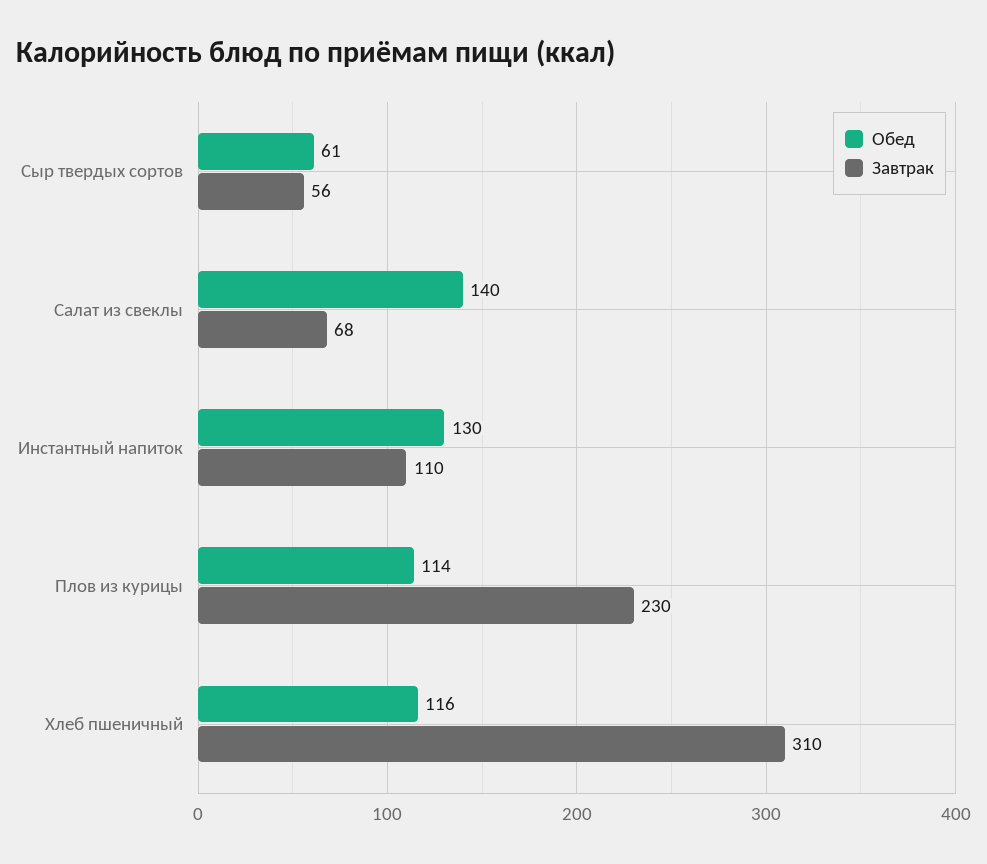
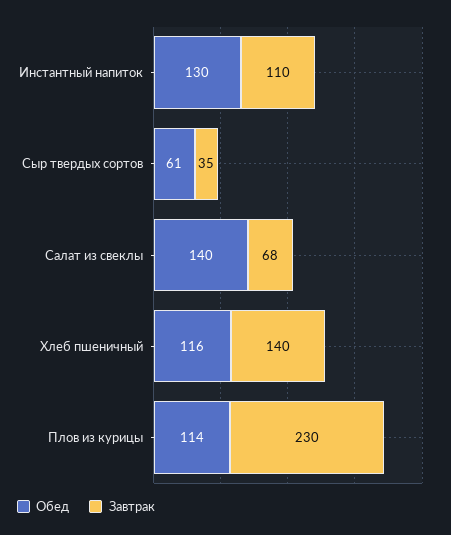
  {
    "Обед": {
      "Сыр твердых сортов": 61,
      "Салат из свеклы": 140,
      "Инстантный напиток": 130,
      "Плов из курицы": 114,
      "Хлеб пшеничный": 116
    },
    "Завтрак": {
-     "Сыр твердых сортов": 56,
+     "Сыр твердых сортов": 35,
      "Салат из свеклы": 68,
      "Инстантный напиток": 110,
      "Плов из курицы": 230,
-     "Хлеб пшеничный": 310
+     "Хлеб пшеничный": 140
    }
  }

